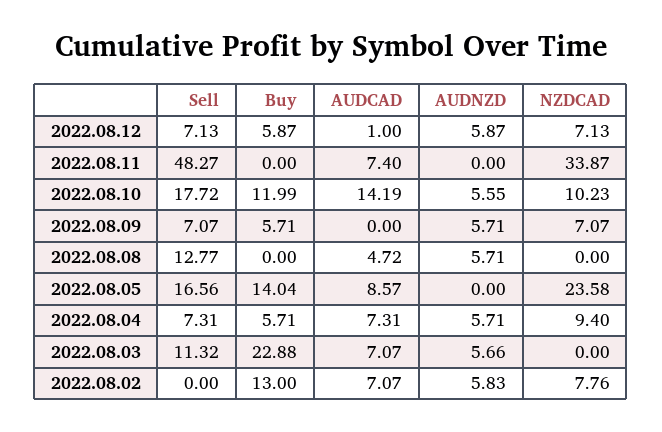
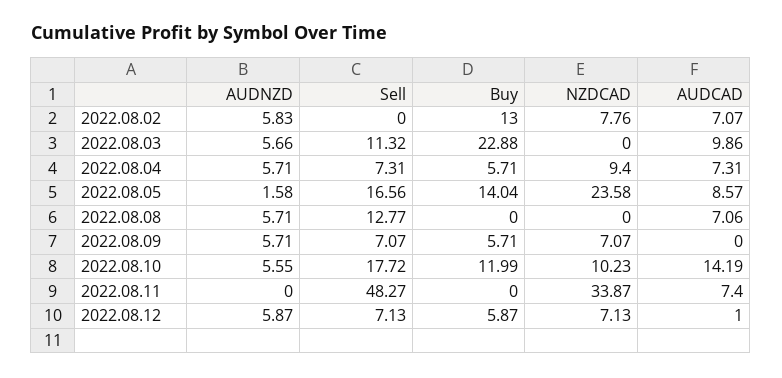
  {
    "Sell": {
      "2022.08.12": 7.13,
      "2022.08.11": 48.27,
      "2022.08.10": 17.72,
      "2022.08.09": 7.07,
      "2022.08.08": 12.77,
      "2022.08.05": 16.56,
      "2022.08.04": 7.31,
      "2022.08.03": 11.32,
      "2022.08.02": 0
    },
    "Buy": {
      "2022.08.12": 5.87,
      "2022.08.11": 0,
      "2022.08.10": 11.99,
      "2022.08.09": 5.71,
      "2022.08.08": 0,
      "2022.08.05": 14.04,
      "2022.08.04": 5.71,
      "2022.08.03": 22.88,
      "2022.08.02": 13
    },
    "AUDCAD": {
      "2022.08.12": 1,
      "2022.08.11": 7.4,
      "2022.08.10": 14.19,
      "2022.08.09": 0,
-     "2022.08.08": 4.72,
+     "2022.08.08": 7.06,
      "2022.08.05": 8.57,
      "2022.08.04": 7.31,
-     "2022.08.03": 7.07,
+     "2022.08.03": 9.86,
      "2022.08.02": 7.07
    },
    "AUDNZD": {
      "2022.08.12": 5.87,
      "2022.08.11": 0,
      "2022.08.10": 5.55,
      "2022.08.09": 5.71,
      "2022.08.08": 5.71,
-     "2022.08.05": 0,
+     "2022.08.05": 1.58,
      "2022.08.04": 5.71,
      "2022.08.03": 5.66,
      "2022.08.02": 5.83
    },
    "NZDCAD": {
      "2022.08.12": 7.13,
      "2022.08.11": 33.87,
      "2022.08.10": 10.23,
      "2022.08.09": 7.07,
      "2022.08.08": 0,
      "2022.08.05": 23.58,
      "2022.08.04": 9.4,
      "2022.08.03": 0,
      "2022.08.02": 7.76
    }
  }

